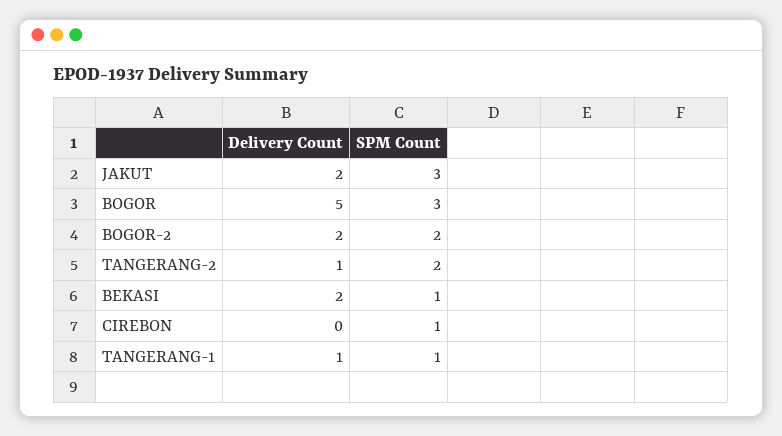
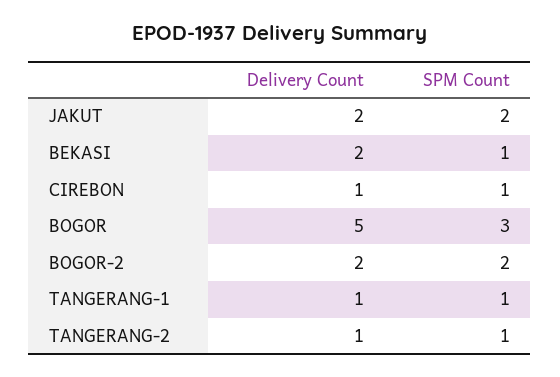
  {
    "Delivery Count": {
      "JAKUT": 2,
      "BOGOR": 5,
      "BOGOR-2": 2,
      "TANGERANG-2": 1,
      "BEKASI": 2,
-     "CIREBON": 0,
+     "CIREBON": 1,
      "TANGERANG-1": 1
    },
    "SPM Count": {
-     "JAKUT": 3,
+     "JAKUT": 2,
      "BOGOR": 3,
      "BOGOR-2": 2,
-     "TANGERANG-2": 2,
+     "TANGERANG-2": 1,
      "BEKASI": 1,
      "CIREBON": 1,
      "TANGERANG-1": 1
    }
  }

